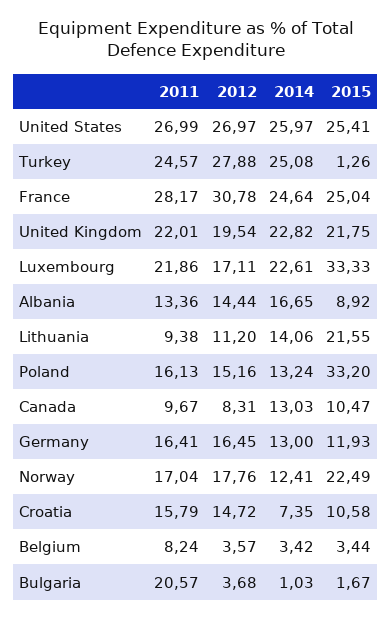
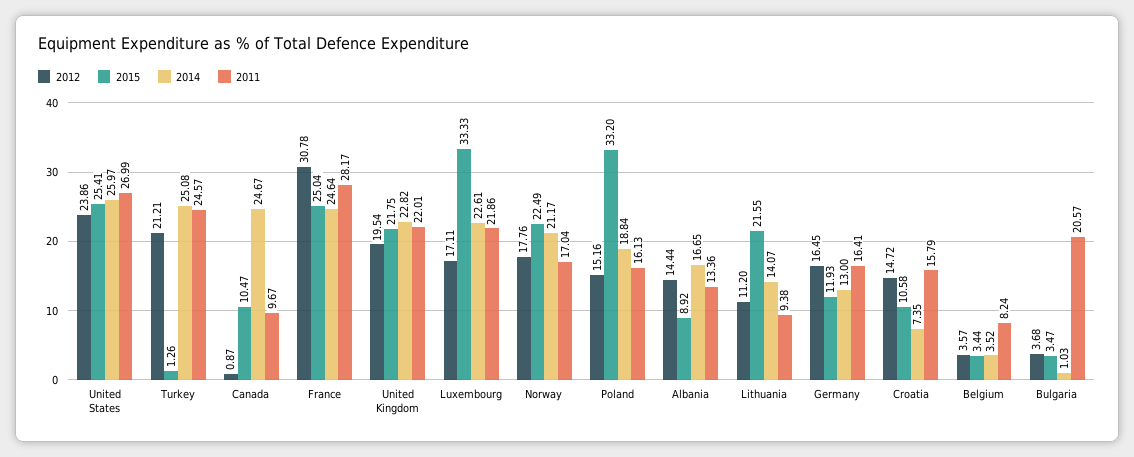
  {
    "2011": {
      "United States": 26.99,
      "Turkey": 24.57,
      "France": 28.17,
      "United Kingdom": 22.01,
      "Luxembourg": 21.86,
      "Albania": 13.36,
      "Lithuania": 9.38,
      "Poland": 16.13,
      "Canada": 9.67,
      "Germany": 16.41,
      "Norway": 17.04,
      "Croatia": 15.79,
      "Belgium": 8.24,
      "Bulgaria": 20.57
    },
    "2012": {
-     "United States": 26.97,
+     "United States": 23.86,
-     "Turkey": 27.88,
+     "Turkey": 21.21,
      "France": 30.78,
      "United Kingdom": 19.54,
      "Luxembourg": 17.11,
      "Albania": 14.44,
      "Lithuania": 11.2,
      "Poland": 15.16,
-     "Canada": 8.31,
+     "Canada": 0.87,
      "Germany": 16.45,
      "Norway": 17.76,
      "Croatia": 14.72,
      "Belgium": 3.57,
      "Bulgaria": 3.68
    },
    "2014": {
      "United States": 25.97,
      "Turkey": 25.08,
      "France": 24.64,
      "United Kingdom": 22.82,
      "Luxembourg": 22.61,
      "Albania": 16.65,
-     "Lithuania": 14.06,
+     "Lithuania": 14.07,
-     "Poland": 13.24,
+     "Poland": 18.84,
-     "Canada": 13.03,
+     "Canada": 24.67,
      "Germany": 13,
-     "Norway": 12.41,
+     "Norway": 21.17,
      "Croatia": 7.35,
-     "Belgium": 3.42,
+     "Belgium": 3.52,
      "Bulgaria": 1.03
    },
    "2015": {
      "United States": 25.41,
      "Turkey": 1.26,
      "France": 25.04,
      "United Kingdom": 21.75,
      "Luxembourg": 33.33,
      "Albania": 8.92,
      "Lithuania": 21.55,
      "Poland": 33.2,
      "Canada": 10.47,
      "Germany": 11.93,
      "Norway": 22.49,
      "Croatia": 10.58,
      "Belgium": 3.44,
-     "Bulgaria": 1.67
+     "Bulgaria": 3.47
    }
  }

